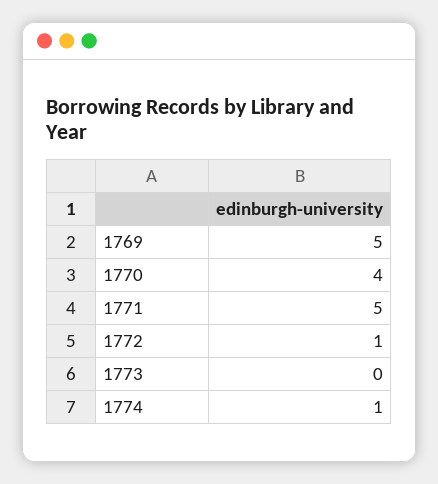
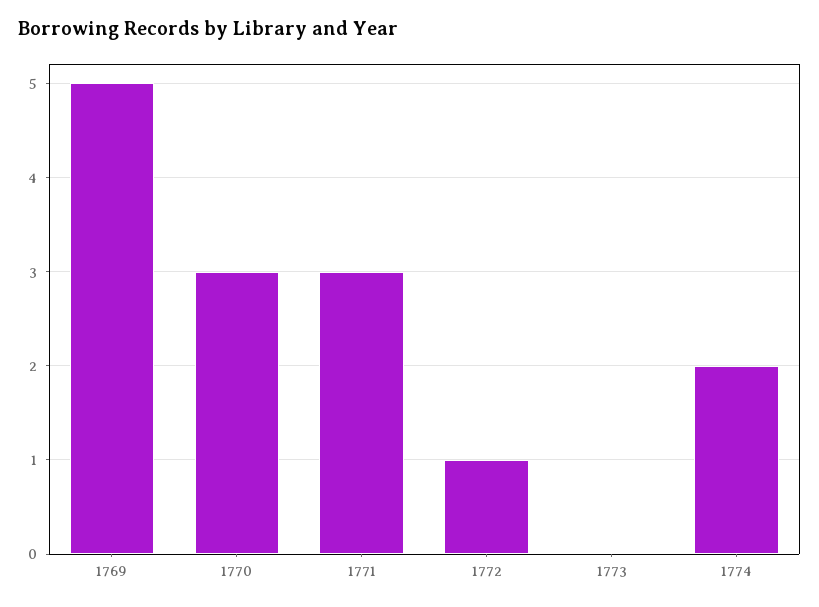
  {
    "1769": 5,
-   "1770": 4,
+   "1770": 3,
-   "1771": 5,
+   "1771": 3,
    "1772": 1,
    "1773": 0,
-   "1774": 1
+   "1774": 2
  }

